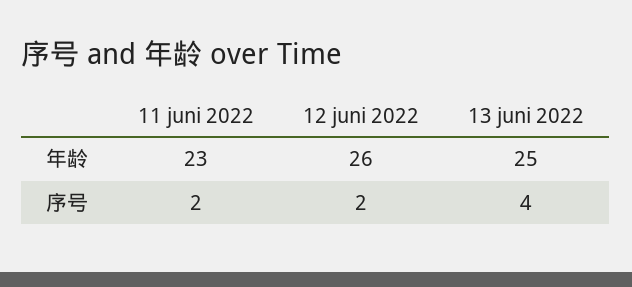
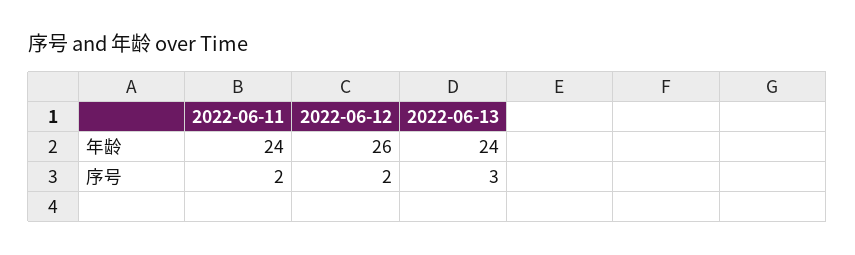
  {
    "11 juni 2022": {
-     "年龄": 23,
+     "年龄": 24,
      "序号": 2
    },
    "12 juni 2022": {
      "年龄": 26,
      "序号": 2
    },
    "13 juni 2022": {
-     "年龄": 25,
+     "年龄": 24,
-     "序号": 4
+     "序号": 3
    }
  }

